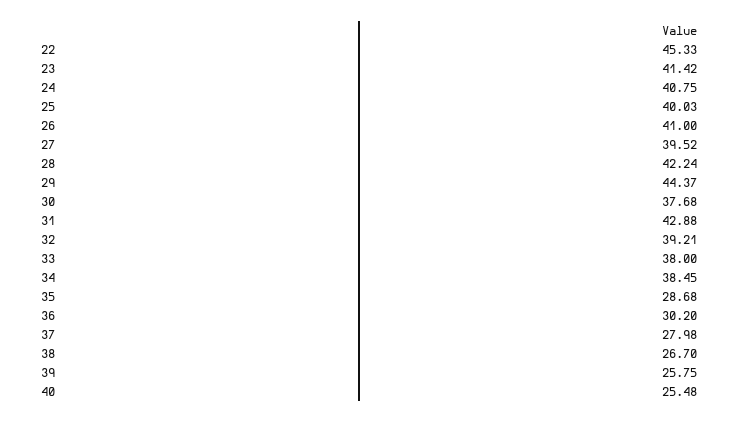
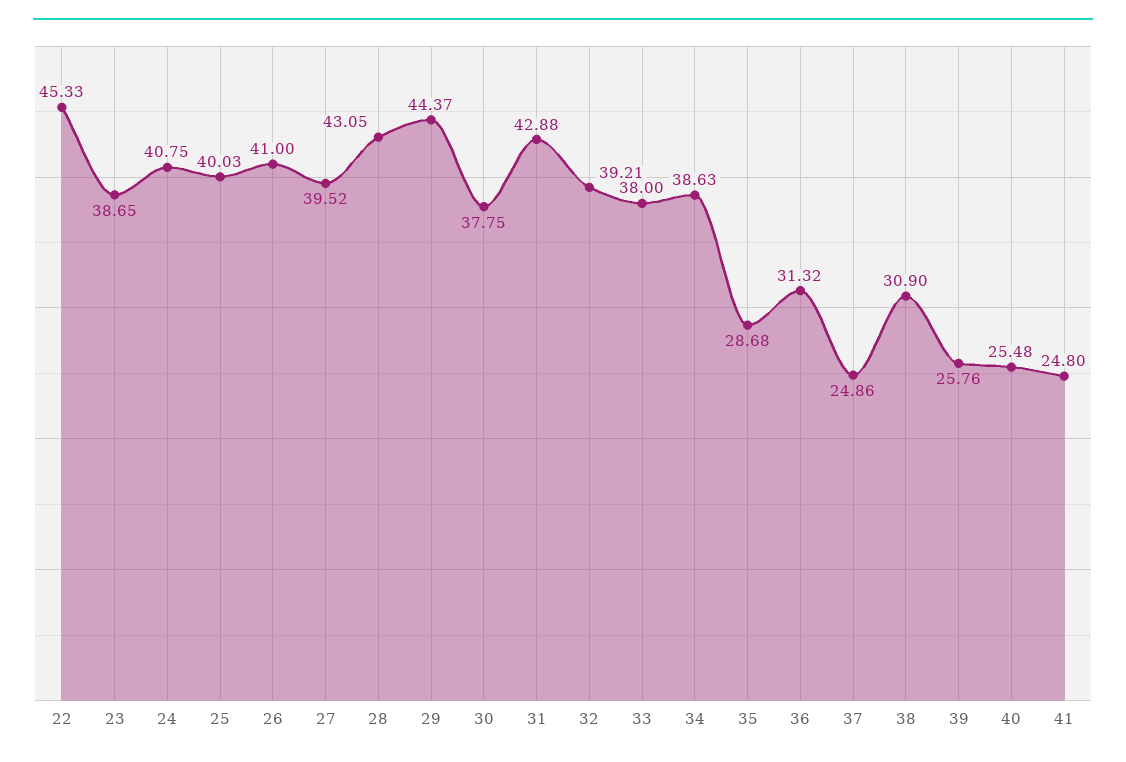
  {
    "22": 45.33,
-   "23": 41.42,
+   "23": 38.65,
    "24": 40.75,
    "25": 40.03,
    "26": 41,
    "27": 39.52,
-   "28": 42.24,
+   "28": 43.05,
    "29": 44.37,
-   "30": 37.68,
+   "30": 37.75,
    "31": 42.88,
    "32": 39.21,
    "33": 38,
-   "34": 38.45,
+   "34": 38.63,
    "35": 28.68,
-   "36": 30.2,
+   "36": 31.32,
-   "37": 27.98,
+   "37": 24.86,
-   "38": 26.7,
+   "38": 30.9,
-   "39": 25.75,
+   "39": 25.76,
-   "40": 25.48
+   "40": 25.48,
+   "41": 24.8
  }

